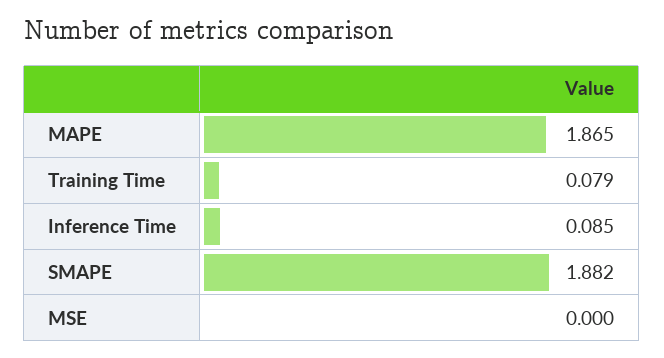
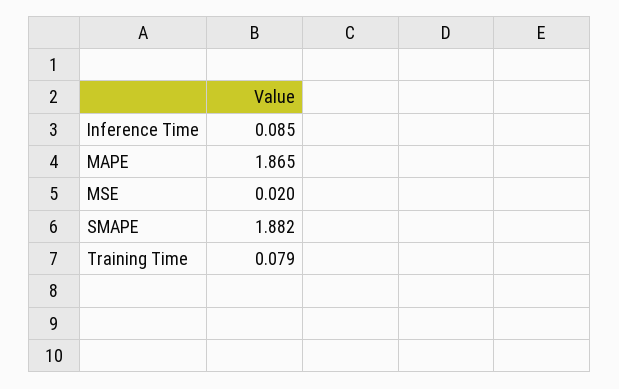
  {
    "MAPE": 1.865,
    "Training Time": 0.079,
    "Inference Time": 0.085,
    "SMAPE": 1.882,
-   "MSE": 0
+   "MSE": 0.02
  }

